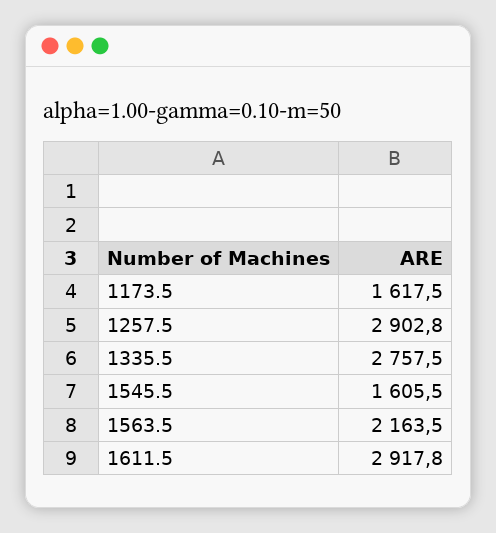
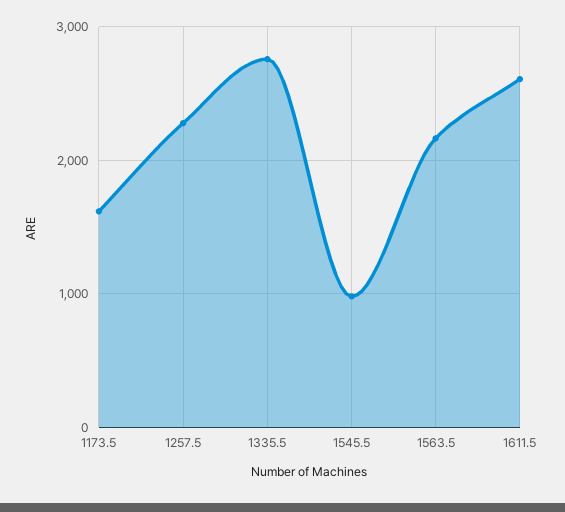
  {
    "1173.5": 1617.5,
-   "1257.5": 2902.8,
+   "1257.5": 2300,
    "1335.5": 2757.5,
-   "1545.5": 1605.5,
+   "1545.5": 1000,
    "1563.5": 2163.5,
-   "1611.5": 2917.8
+   "1611.5": 2600
  }

